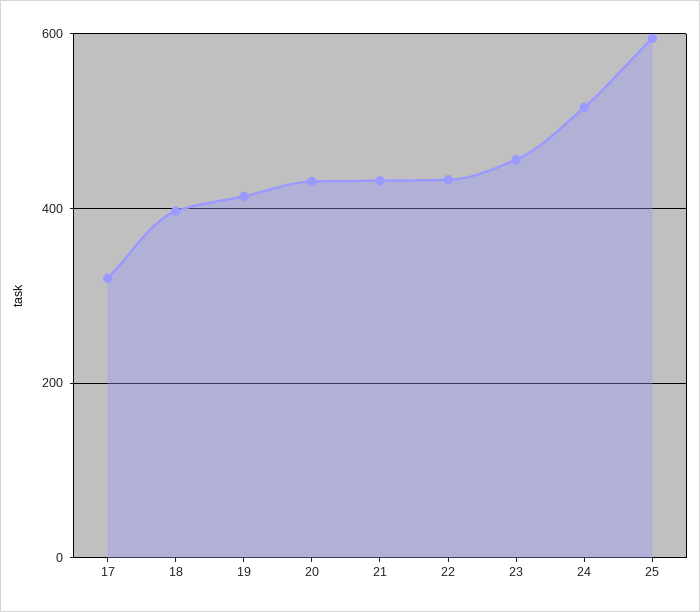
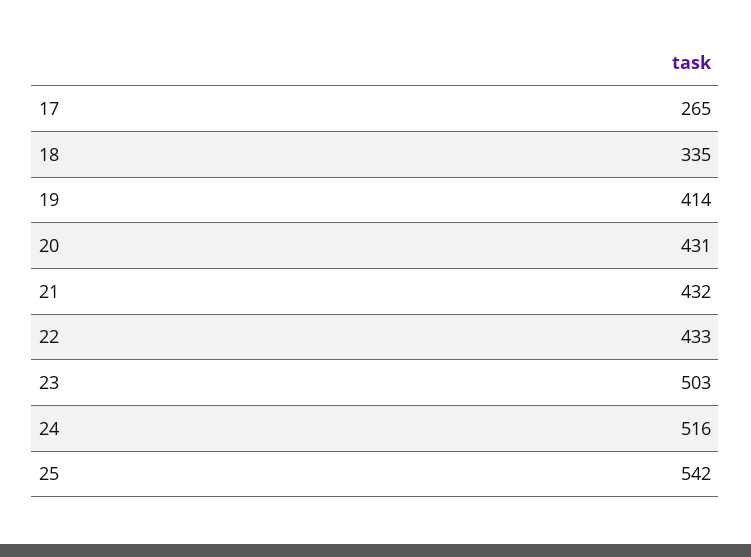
  {
-   "17": 320,
+   "17": 265,
-   "18": 400,
+   "18": 335,
    "19": 414,
    "20": 431,
    "21": 432,
    "22": 433,
-   "23": 460,
+   "23": 503,
    "24": 516,
-   "25": 600
+   "25": 542
  }

